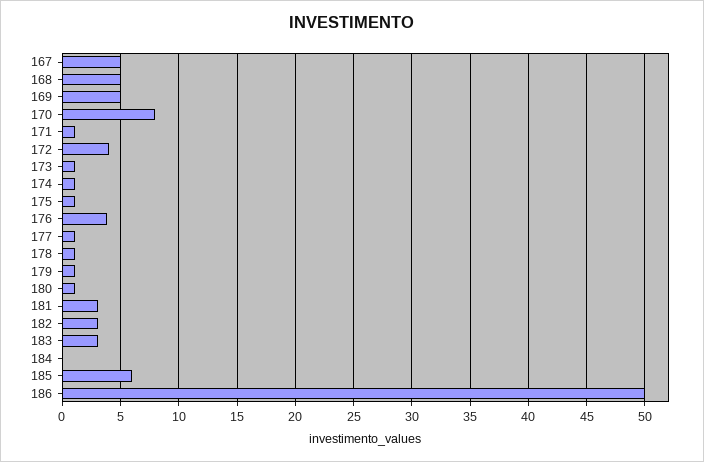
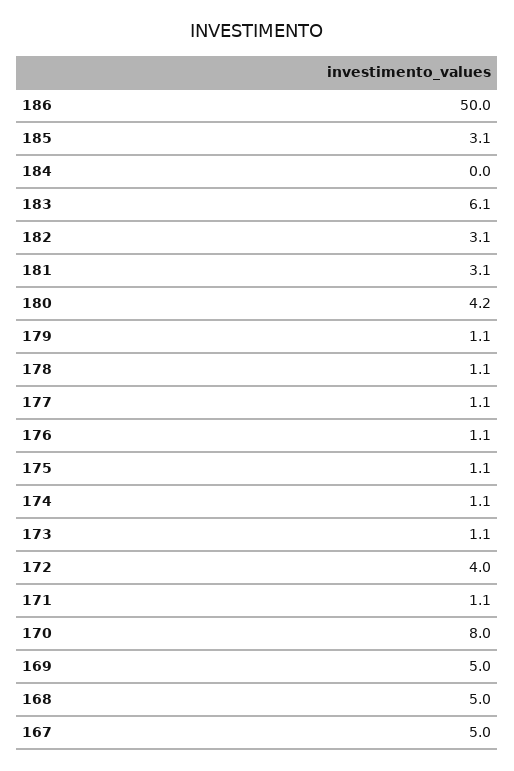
  {
    "167": 5,
    "168": 5,
    "169": 5,
    "170": 8,
    "171": 1.1,
    "172": 4,
    "173": 1.1,
    "174": 1.1,
    "175": 1.1,
-   "176": 4,
+   "176": 1.1,
    "177": 1.1,
    "178": 1.1,
    "179": 1.1,
-   "180": 1,
+   "180": 4.2,
    "181": 3.1,
    "182": 3.1,
-   "183": 3,
+   "183": 6.1,
    "184": 0,
-   "185": 6,
+   "185": 3.1,
    "186": 50
  }

